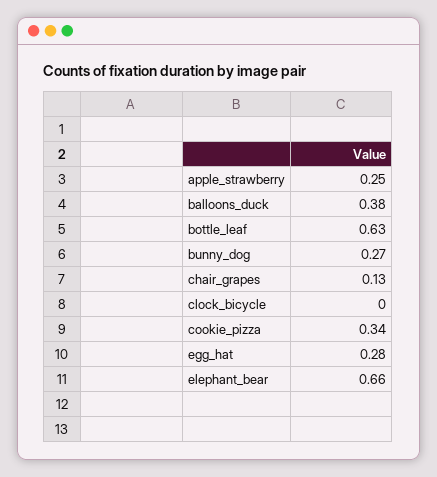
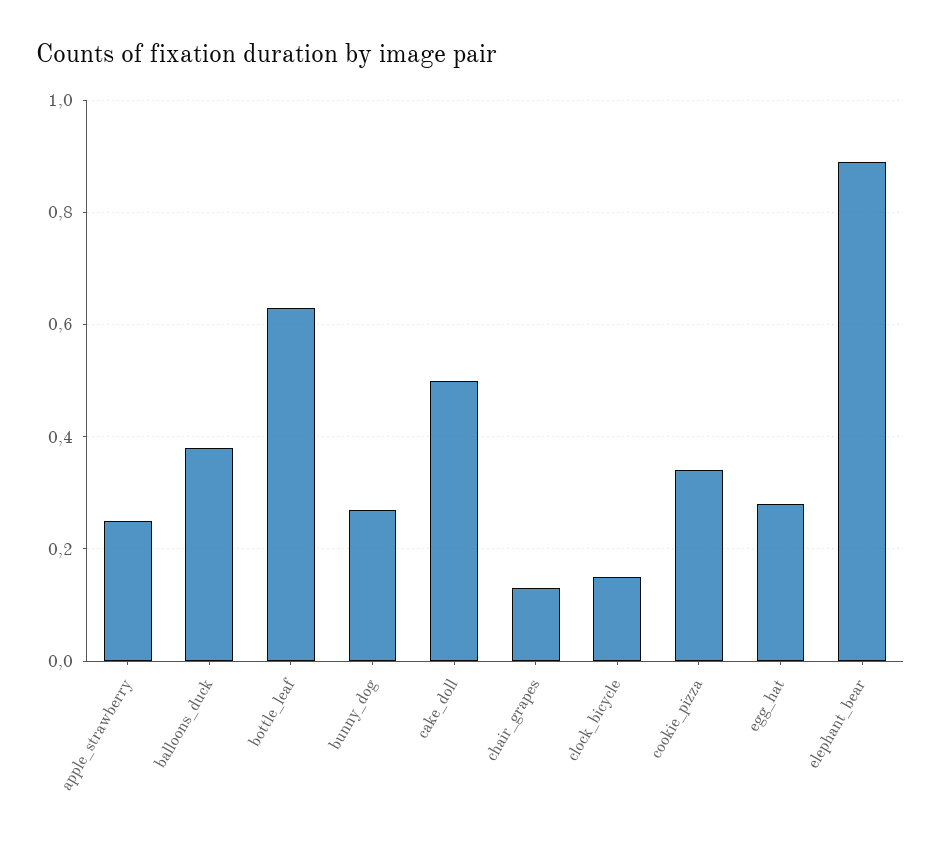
  {
    "apple_strawberry": 0.25,
    "balloons_duck": 0.38,
    "bottle_leaf": 0.63,
    "bunny_dog": 0.27,
    "chair_grapes": 0.13,
-   "clock_bicycle": 0,
+   "clock_bicycle": 0.15,
    "cookie_pizza": 0.34,
    "egg_hat": 0.28,
-   "elephant_bear": 0.66
+   "elephant_bear": 0.9,
+   "cake_doll": 0.5
  }

